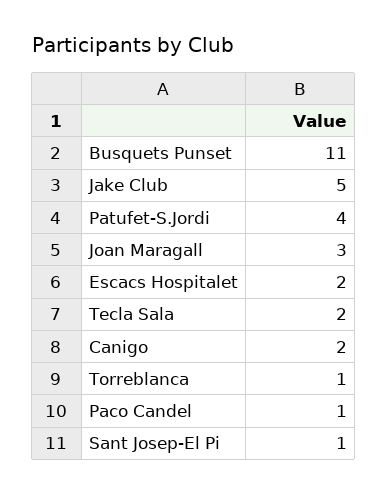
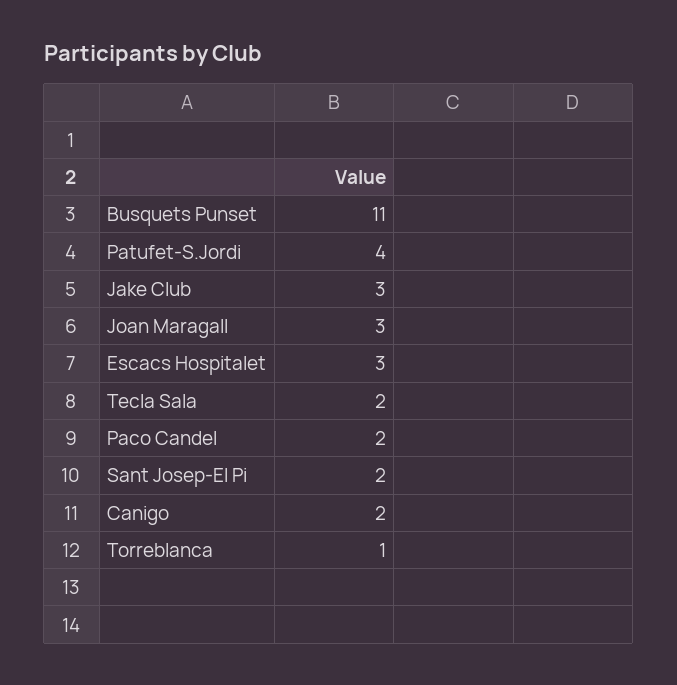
  {
    "Busquets Punset": 11,
-   "Jake Club": 5,
+   "Jake Club": 3,
    "Patufet-S.Jordi": 4,
    "Joan Maragall": 3,
-   "Escacs Hospitalet": 2,
+   "Escacs Hospitalet": 3,
    "Tecla Sala": 2,
    "Canigo": 2,
    "Torreblanca": 1,
-   "Paco Candel": 1,
+   "Paco Candel": 2,
-   "Sant Josep-El Pi": 1
+   "Sant Josep-El Pi": 2
  }

